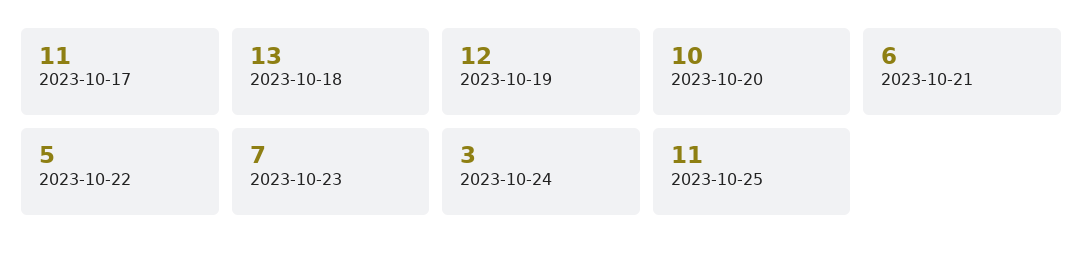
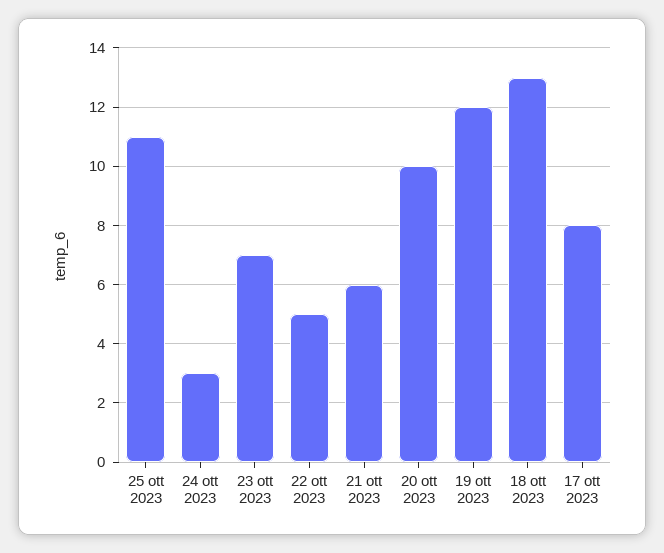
  {
-   "2023-10-17": 11,
+   "2023-10-17": 8,
    "2023-10-18": 13,
    "2023-10-19": 12,
    "2023-10-20": 10,
    "2023-10-21": 6,
    "2023-10-22": 5,
    "2023-10-23": 7,
    "2023-10-24": 3,
    "2023-10-25": 11
  }

